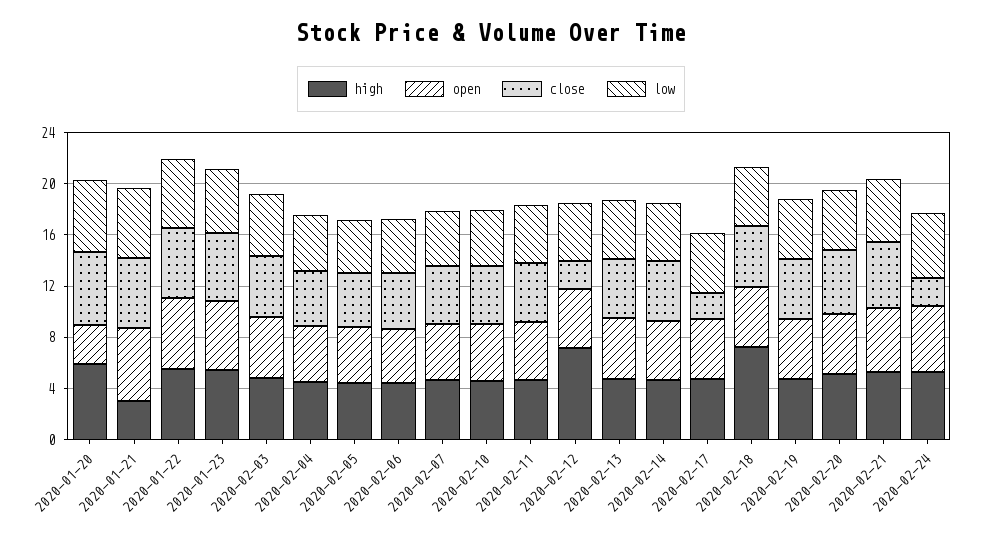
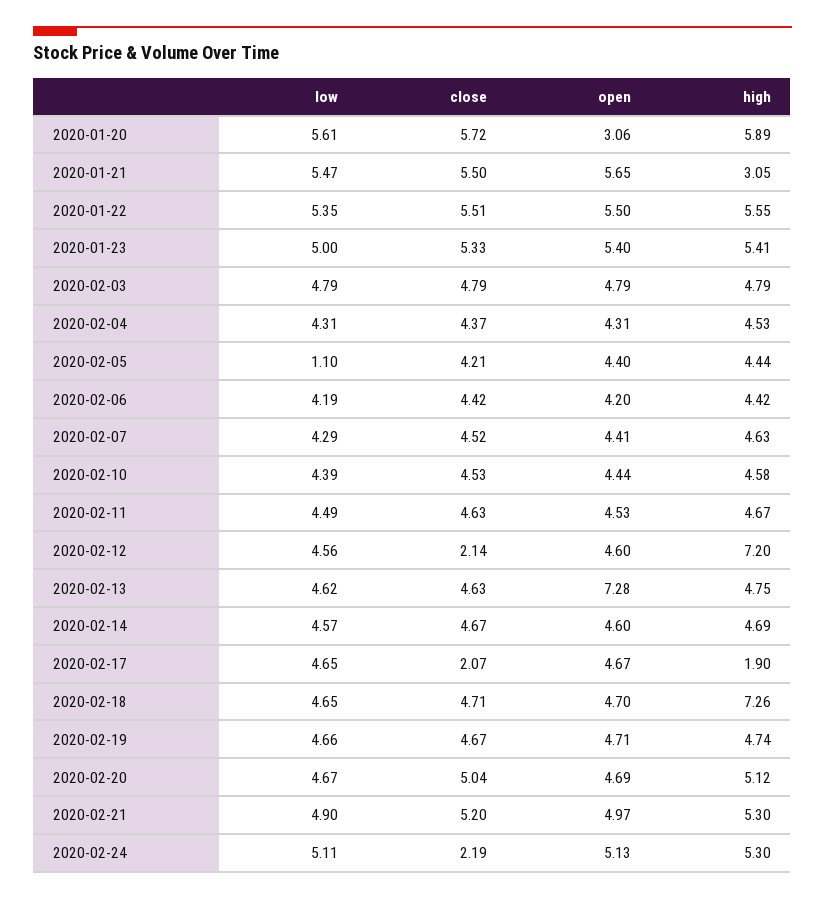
  {
    "high": {
      "2020-01-20": 5.89,
      "2020-01-21": 3.05,
      "2020-01-22": 5.55,
      "2020-01-23": 5.41,
      "2020-02-03": 4.79,
      "2020-02-04": 4.53,
      "2020-02-05": 4.44,
      "2020-02-06": 4.42,
      "2020-02-07": 4.63,
      "2020-02-10": 4.58,
      "2020-02-11": 4.67,
      "2020-02-12": 7.2,
      "2020-02-13": 4.75,
      "2020-02-14": 4.69,
-     "2020-02-17": 5,
+     "2020-02-17": 1.9,
      "2020-02-18": 7.26,
      "2020-02-19": 4.74,
      "2020-02-20": 5.12,
      "2020-02-21": 5.3,
      "2020-02-24": 5.3
    },
    "open": {
      "2020-01-20": 3.06,
      "2020-01-21": 5.65,
      "2020-01-22": 5.5,
      "2020-01-23": 5.4,
      "2020-02-03": 4.79,
      "2020-02-04": 4.31,
      "2020-02-05": 4.4,
      "2020-02-06": 4.2,
      "2020-02-07": 4.41,
      "2020-02-10": 4.44,
      "2020-02-11": 4.53,
      "2020-02-12": 4.6,
-     "2020-02-13": 5,
+     "2020-02-13": 7.28,
      "2020-02-14": 4.6,
      "2020-02-17": 4.67,
      "2020-02-18": 4.7,
      "2020-02-19": 4.71,
      "2020-02-20": 4.69,
      "2020-02-21": 4.97,
      "2020-02-24": 5.13
    },
    "close": {
      "2020-01-20": 5.72,
      "2020-01-21": 5.5,
      "2020-01-22": 5.51,
      "2020-01-23": 5.33,
      "2020-02-03": 4.79,
      "2020-02-04": 4.37,
      "2020-02-05": 4.21,
      "2020-02-06": 4.42,
      "2020-02-07": 4.52,
      "2020-02-10": 4.53,
      "2020-02-11": 4.63,
      "2020-02-12": 2.14,
      "2020-02-13": 4.63,
      "2020-02-14": 4.67,
      "2020-02-17": 2.07,
      "2020-02-18": 4.71,
      "2020-02-19": 4.67,
      "2020-02-20": 5.04,
      "2020-02-21": 5.2,
      "2020-02-24": 2.19
    },
    "low": {
      "2020-01-20": 5.61,
      "2020-01-21": 5.47,
      "2020-01-22": 5.35,
      "2020-01-23": 5,
      "2020-02-03": 4.79,
      "2020-02-04": 4.31,
-     "2020-02-05": 4,
+     "2020-02-05": 1.1,
      "2020-02-06": 4.19,
      "2020-02-07": 4.29,
      "2020-02-10": 4.39,
      "2020-02-11": 4.49,
      "2020-02-12": 4.56,
      "2020-02-13": 4.62,
      "2020-02-14": 4.57,
      "2020-02-17": 4.65,
      "2020-02-18": 4.65,
      "2020-02-19": 4.66,
      "2020-02-20": 4.67,
      "2020-02-21": 4.9,
      "2020-02-24": 5.11
    }
  }

